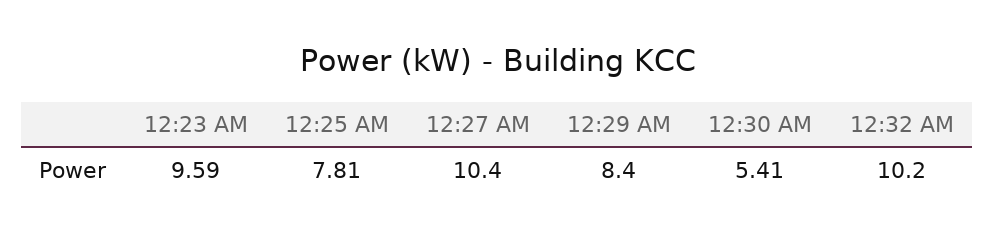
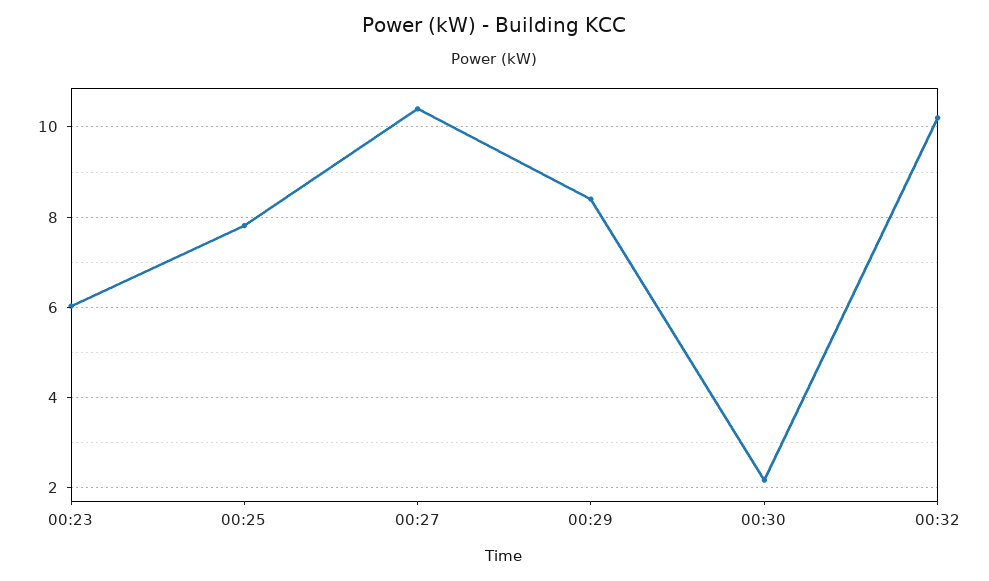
  {
-   "12:23 AM": 9.59,
+   "12:23 AM": 6,
    "12:25 AM": 7.81,
    "12:27 AM": 10.4,
    "12:29 AM": 8.4,
-   "12:30 AM": 5.41,
+   "12:30 AM": 2.2,
    "12:32 AM": 10.2
  }

